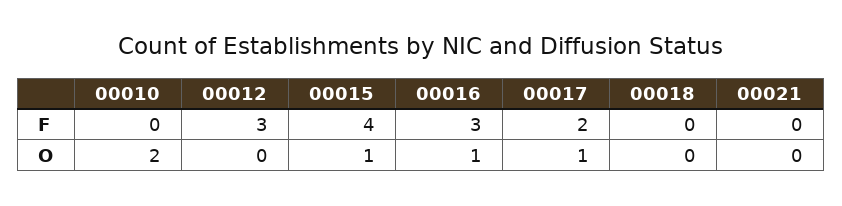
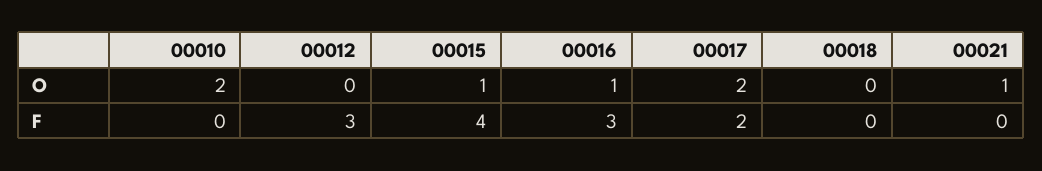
  {
    "00010": {
      "F": 0,
      "O": 2
    },
    "00012": {
      "F": 3,
      "O": 0
    },
    "00015": {
      "F": 4,
      "O": 1
    },
    "00016": {
      "F": 3,
      "O": 1
    },
    "00017": {
      "F": 2,
-     "O": 1
+     "O": 2
    },
    "00018": {
      "F": 0,
      "O": 0
    },
    "00021": {
      "F": 0,
-     "O": 0
+     "O": 1
    }
  }

